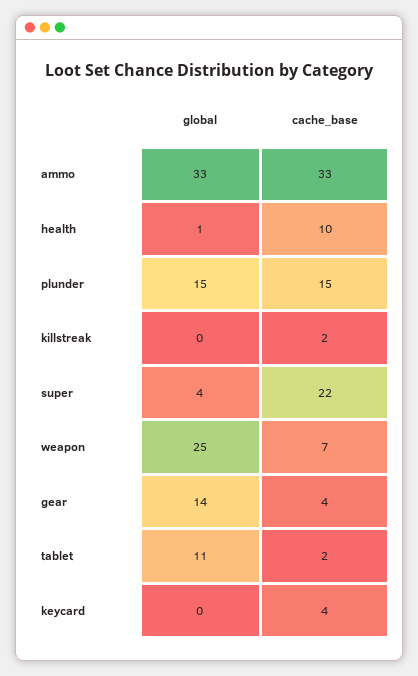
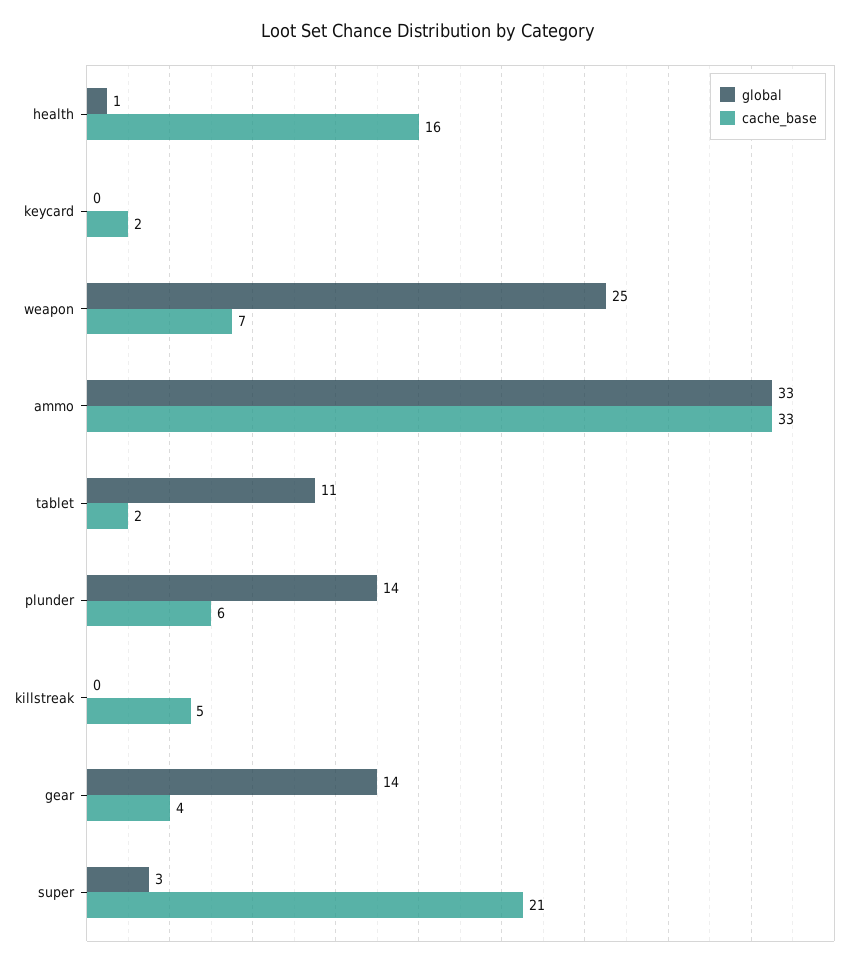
  {
    "global": {
      "ammo": 33,
      "health": 1,
-     "plunder": 15,
+     "plunder": 14,
      "killstreak": 0,
-     "super": 4,
+     "super": 3,
      "weapon": 25,
      "gear": 14,
      "tablet": 11,
      "keycard": 0
    },
    "cache_base": {
      "ammo": 33,
-     "health": 10,
+     "health": 16,
-     "plunder": 15,
+     "plunder": 6,
-     "killstreak": 2,
+     "killstreak": 5,
-     "super": 22,
+     "super": 21,
      "weapon": 7,
      "gear": 4,
      "tablet": 2,
-     "keycard": 4
+     "keycard": 2
    }
  }

